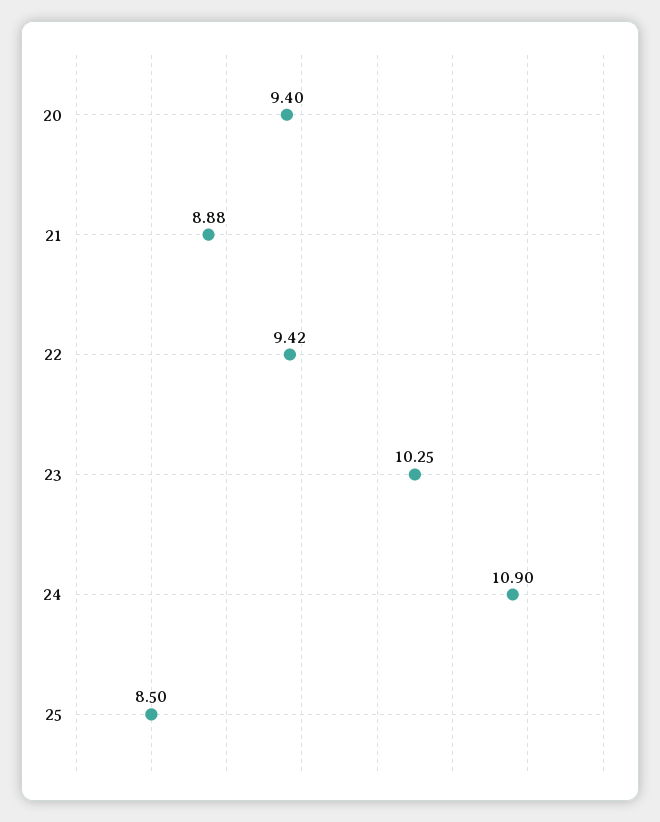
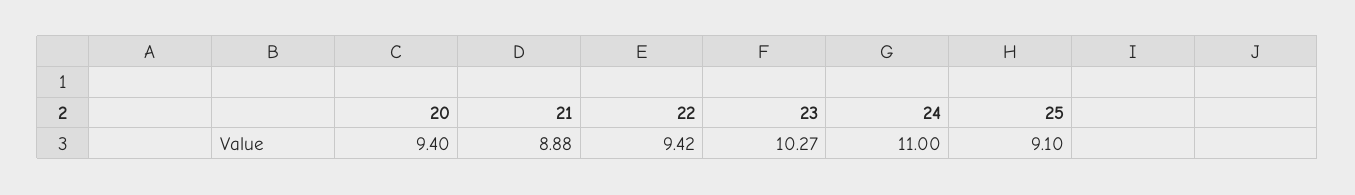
  {
    "20": 9.4,
    "21": 8.88,
    "22": 9.42,
-   "23": 10.25,
+   "23": 10.27,
-   "24": 10.9,
+   "24": 11,
-   "25": 8.5
+   "25": 9.1
  }

